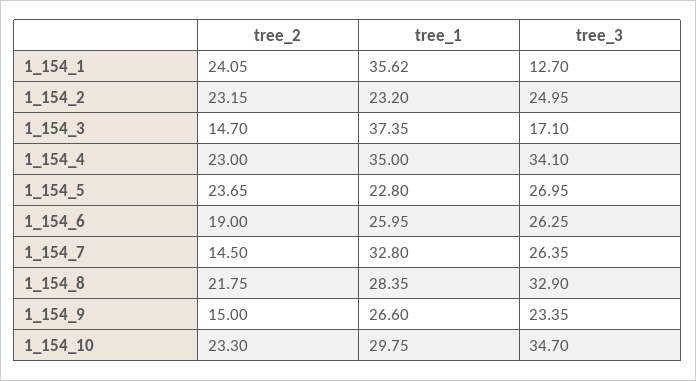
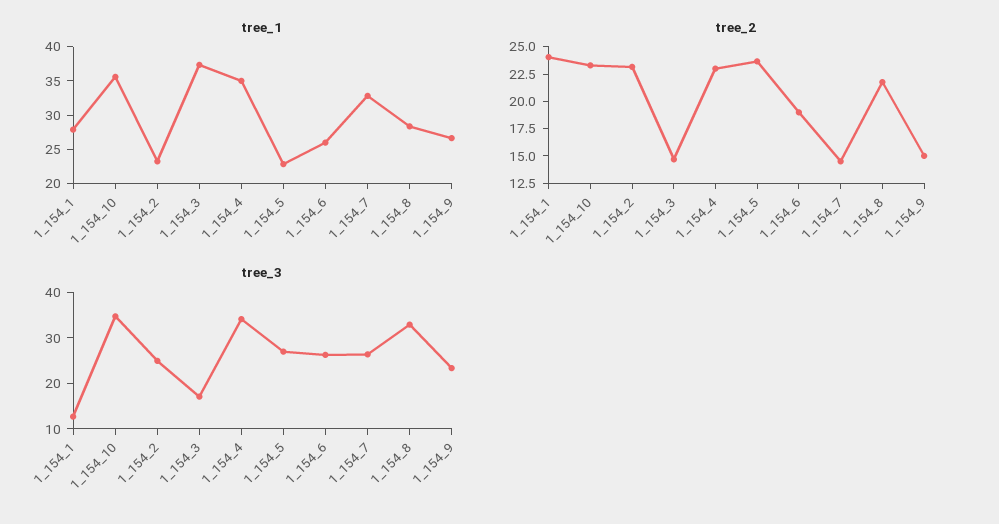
  {
    "tree_2": {
      "1_154_1": 24.05,
      "1_154_2": 23.15,
      "1_154_3": 14.7,
      "1_154_4": 23,
      "1_154_5": 23.65,
      "1_154_6": 19,
      "1_154_7": 14.5,
      "1_154_8": 21.75,
      "1_154_9": 15,
      "1_154_10": 23.3
    },
    "tree_1": {
-     "1_154_1": 35.62,
+     "1_154_1": 27.5,
      "1_154_2": 23.2,
      "1_154_3": 37.35,
      "1_154_4": 35,
      "1_154_5": 22.8,
      "1_154_6": 25.95,
      "1_154_7": 32.8,
      "1_154_8": 28.35,
      "1_154_9": 26.6,
-     "1_154_10": 29.75
+     "1_154_10": 35
    },
    "tree_3": {
      "1_154_1": 12.7,
      "1_154_2": 24.95,
      "1_154_3": 17.1,
      "1_154_4": 34.1,
      "1_154_5": 26.95,
      "1_154_6": 26.25,
      "1_154_7": 26.35,
      "1_154_8": 32.9,
      "1_154_9": 23.35,
      "1_154_10": 34.7
    }
  }

